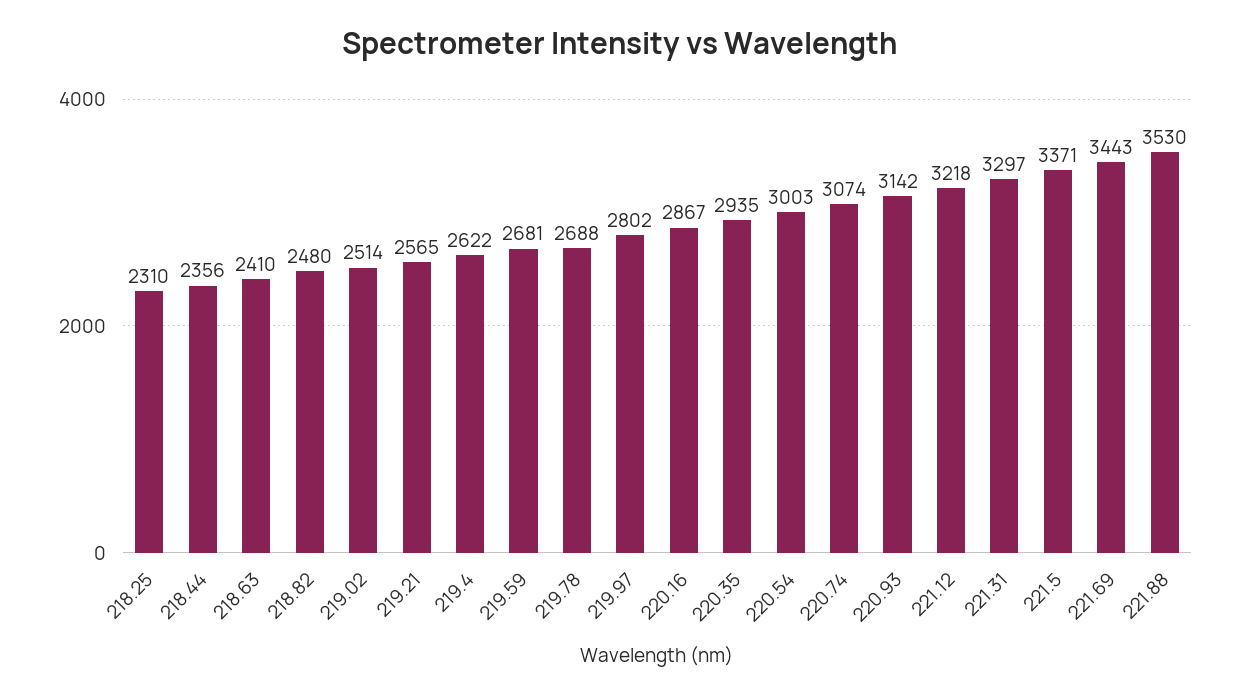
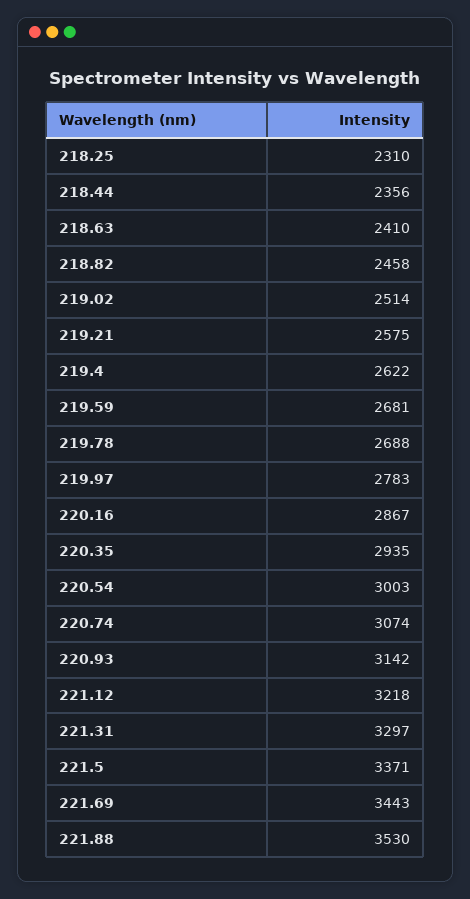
  {
    "218.25": 2310,
    "218.44": 2356,
    "218.63": 2410,
-   "218.82": 2480,
+   "218.82": 2458,
    "219.02": 2514,
-   "219.21": 2565,
+   "219.21": 2575,
    "219.4": 2622,
    "219.59": 2681,
    "219.78": 2688,
-   "219.97": 2802,
+   "219.97": 2783,
    "220.16": 2867,
    "220.35": 2935,
    "220.54": 3003,
    "220.74": 3074,
    "220.93": 3142,
    "221.12": 3218,
    "221.31": 3297,
    "221.5": 3371,
    "221.69": 3443,
    "221.88": 3530
  }

